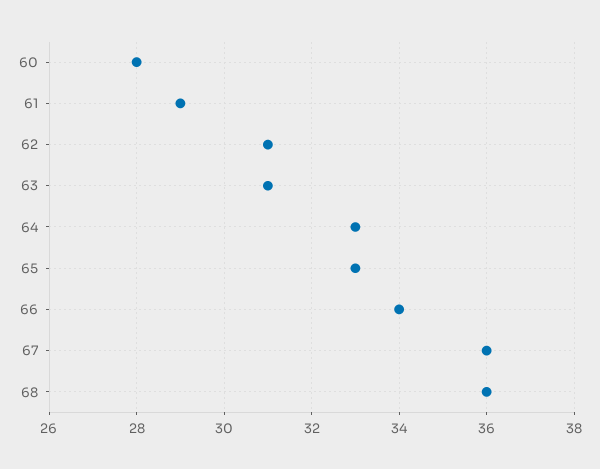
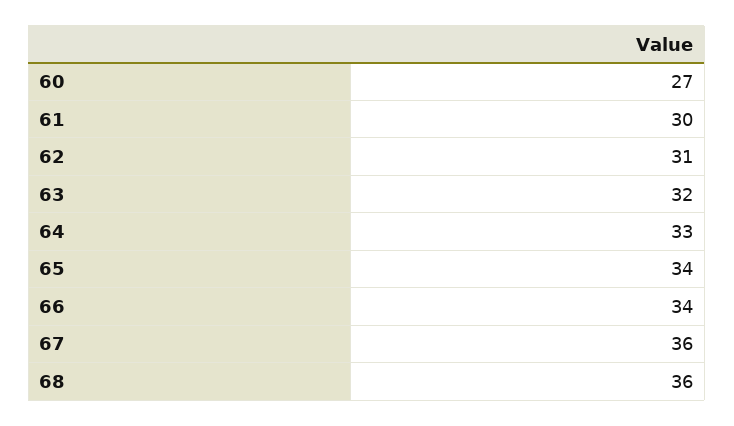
  {
-   "60": 28,
+   "60": 27,
-   "61": 29,
+   "61": 30,
    "62": 31,
-   "63": 31,
+   "63": 32,
    "64": 33,
-   "65": 33,
+   "65": 34,
    "66": 34,
    "67": 36,
    "68": 36
  }

